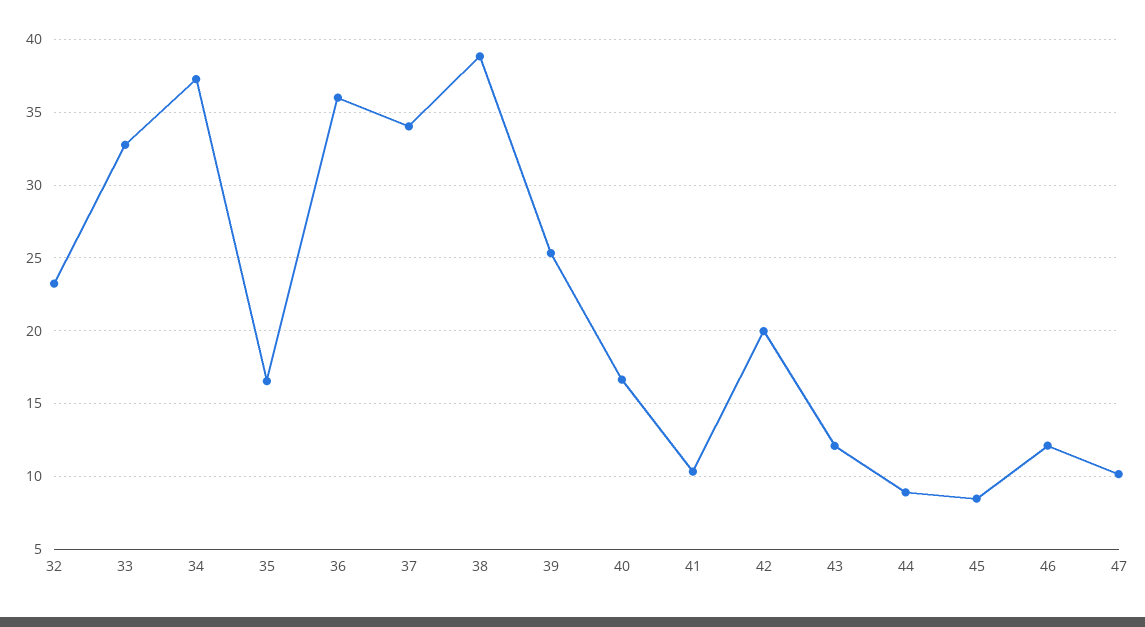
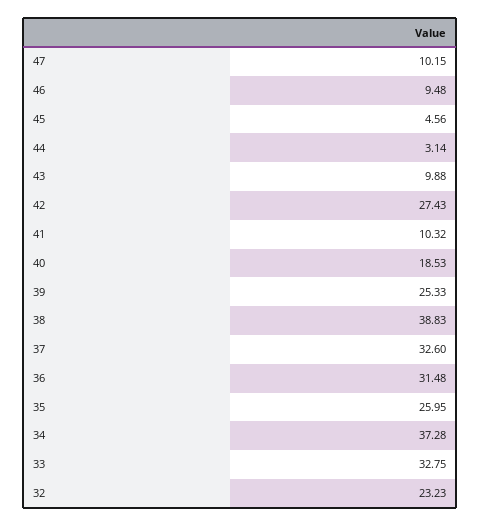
  {
    "32": 23.23,
    "33": 32.75,
    "34": 37.28,
-   "35": 16.5,
+   "35": 25.95,
-   "36": 36,
+   "36": 31.48,
-   "37": 34,
+   "37": 32.6,
    "38": 38.83,
    "39": 25.33,
-   "40": 16.5,
+   "40": 18.53,
    "41": 10.32,
-   "42": 20,
+   "42": 27.43,
-   "43": 12,
+   "43": 9.88,
-   "44": 9,
+   "44": 3.14,
-   "45": 8.5,
+   "45": 4.56,
-   "46": 12,
+   "46": 9.48,
    "47": 10.15
  }

